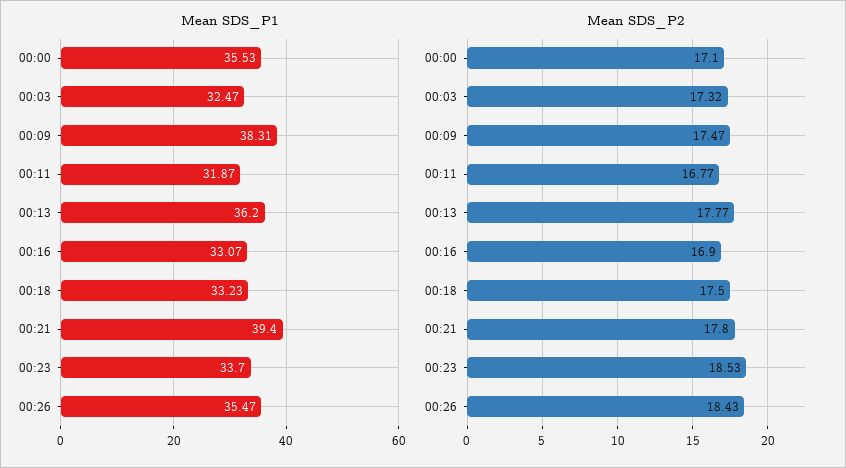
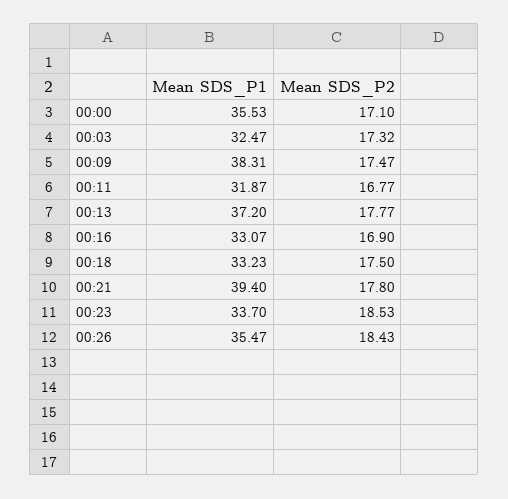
  {
    "Mean SDS_P1": {
      "00:00": 35.53,
      "00:03": 32.47,
      "00:09": 38.31,
      "00:11": 31.87,
-     "00:13": 36.2,
+     "00:13": 37.2,
      "00:16": 33.07,
      "00:18": 33.23,
      "00:21": 39.4,
      "00:23": 33.7,
      "00:26": 35.47
    },
    "Mean SDS_P2": {
      "00:00": 17.1,
      "00:03": 17.32,
      "00:09": 17.47,
      "00:11": 16.77,
      "00:13": 17.77,
      "00:16": 16.9,
      "00:18": 17.5,
      "00:21": 17.8,
      "00:23": 18.53,
      "00:26": 18.43
    }
  }

